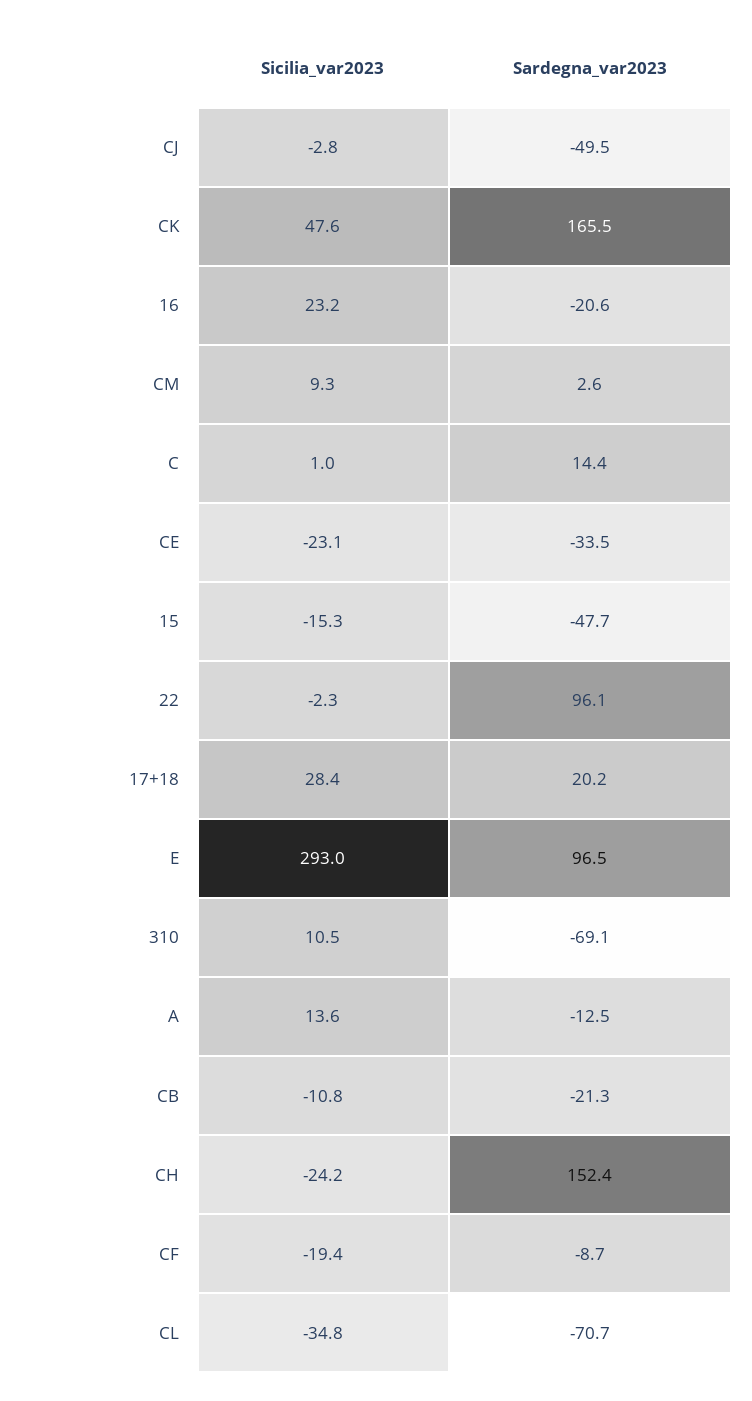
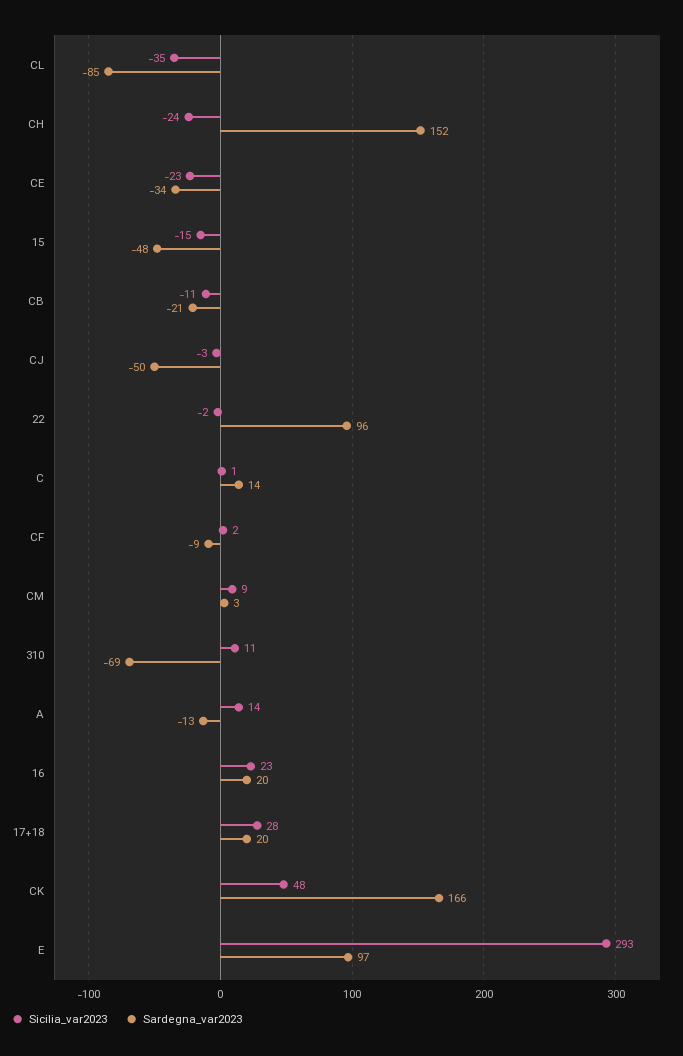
  {
    "Sicilia_var2023": {
      "CJ": -2.8,
      "CK": 47.6,
      "16": 23.2,
      "CM": 9.3,
      "C": 1,
      "CE": -23.1,
      "15": -15.3,
      "22": -2.3,
      "17+18": 28.4,
      "E": 293,
      "310": 10.5,
      "A": 13.6,
      "CB": -10.8,
      "CH": -24.2,
-     "CF": -19.4,
+     "CF": 2,
      "CL": -34.8
    },
    "Sardegna_var2023": {
      "CJ": -49.5,
      "CK": 165.5,
-     "16": -20.6,
+     "16": 20,
      "CM": 2.6,
      "C": 14.4,
      "CE": -33.5,
      "15": -47.7,
      "22": 96.1,
      "17+18": 20.2,
      "E": 96.5,
      "310": -69.1,
      "A": -12.5,
      "CB": -21.3,
      "CH": 152.4,
      "CF": -8.7,
-     "CL": -70.7
+     "CL": -85
    }
  }

